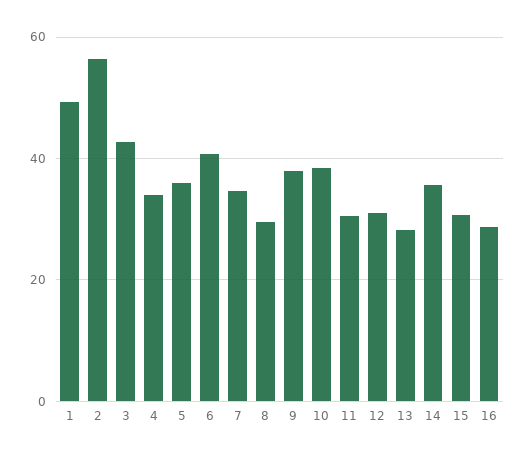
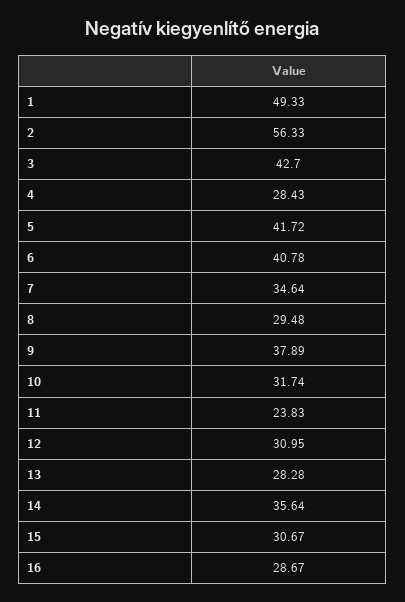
  {
    "1": 49.33,
    "2": 56.33,
    "3": 42.7,
-   "4": 34,
+   "4": 28.43,
-   "5": 36,
+   "5": 41.72,
    "6": 40.78,
    "7": 34.64,
    "8": 29.48,
    "9": 37.89,
-   "10": 38,
+   "10": 31.74,
-   "11": 30,
+   "11": 23.83,
    "12": 30.95,
    "13": 28.28,
    "14": 35.64,
    "15": 30.67,
    "16": 28.67
  }

